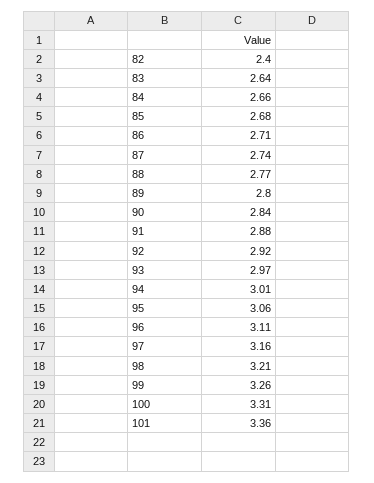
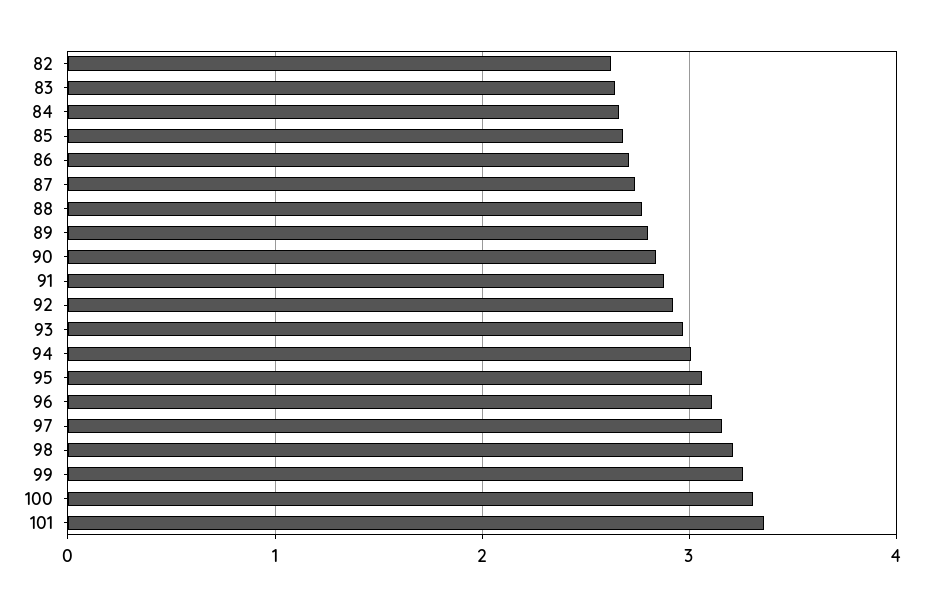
  {
-   "82": 2.4,
+   "82": 2.6,
    "83": 2.64,
    "84": 2.66,
    "85": 2.68,
    "86": 2.71,
    "87": 2.74,
    "88": 2.77,
    "89": 2.8,
    "90": 2.84,
    "91": 2.88,
    "92": 2.92,
    "93": 2.97,
    "94": 3.01,
    "95": 3.06,
    "96": 3.11,
    "97": 3.16,
    "98": 3.21,
    "99": 3.26,
    "100": 3.31,
    "101": 3.36
  }

